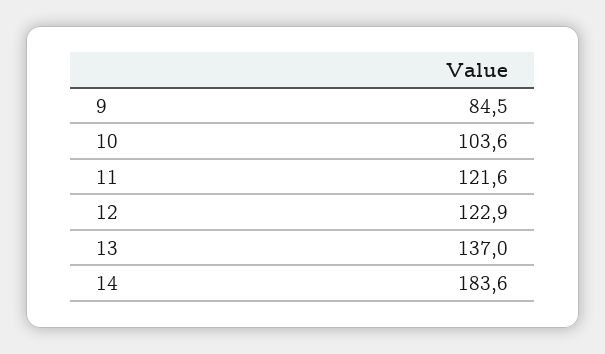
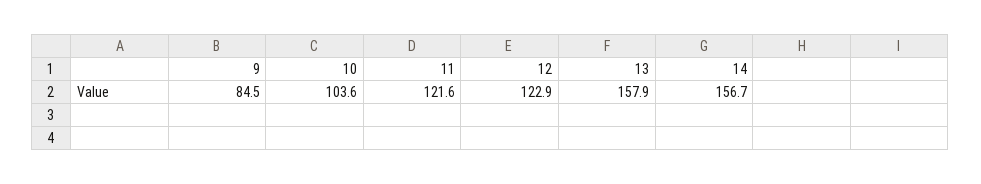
  {
    "9": 84.5,
    "10": 103.6,
    "11": 121.6,
    "12": 122.9,
-   "13": 137,
+   "13": 157.9,
-   "14": 183.6
+   "14": 156.7
  }

